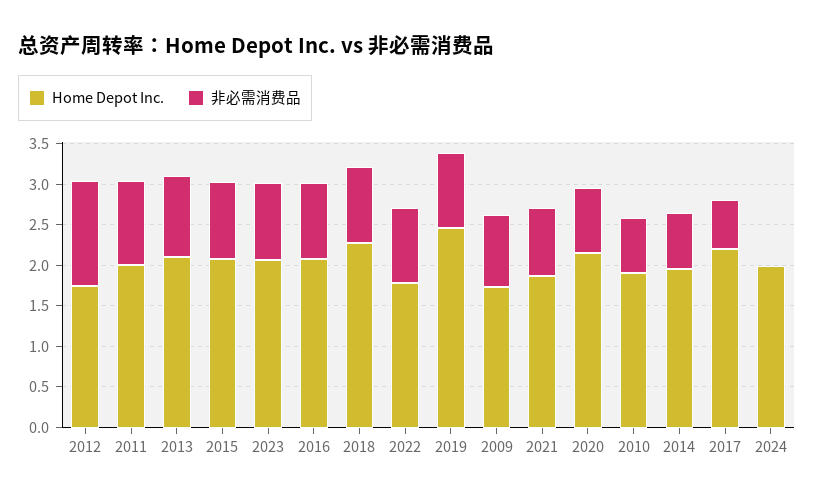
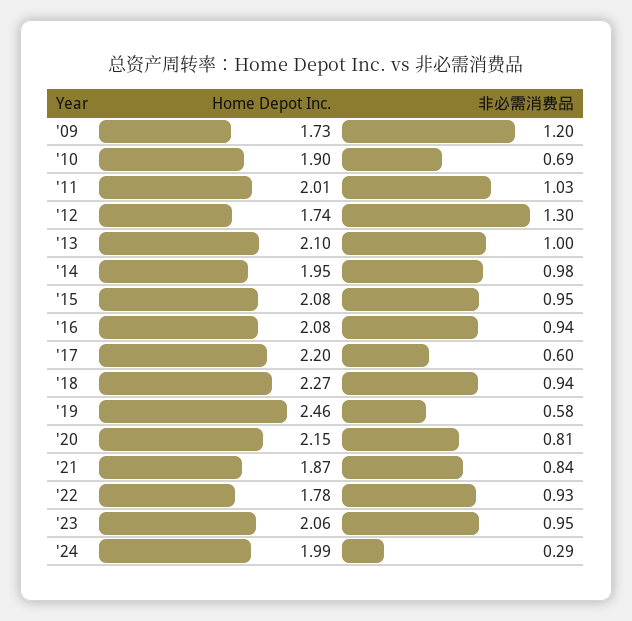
  {
    "Home Depot Inc.": {
      "2012": 1.74,
      "2011": 2.01,
      "2013": 2.1,
      "2015": 2.08,
      "2023": 2.06,
      "2016": 2.08,
      "2018": 2.27,
      "2022": 1.78,
      "2019": 2.46,
      "2009": 1.73,
      "2021": 1.87,
      "2020": 2.15,
      "2010": 1.9,
      "2014": 1.95,
      "2017": 2.2,
      "2024": 1.99
    },
    "非必需消费品": {
      "2012": 1.3,
      "2011": 1.03,
      "2013": 1,
      "2015": 0.95,
      "2023": 0.95,
      "2016": 0.94,
      "2018": 0.94,
      "2022": 0.93,
-     "2019": 0.9,
+     "2019": 0.58,
-     "2009": 0.9,
+     "2009": 1.2,
      "2021": 0.84,
      "2020": 0.81,
      "2010": 0.69,
-     "2014": 0.7,
+     "2014": 0.98,
      "2017": 0.6,
-     "2024": 0
+     "2024": 0.29
    }
  }

